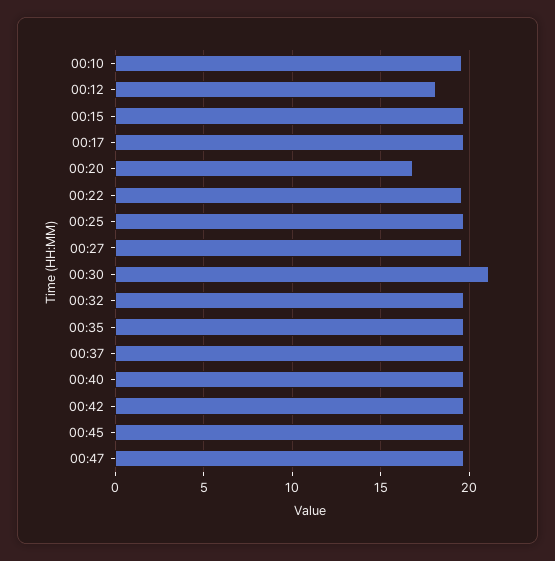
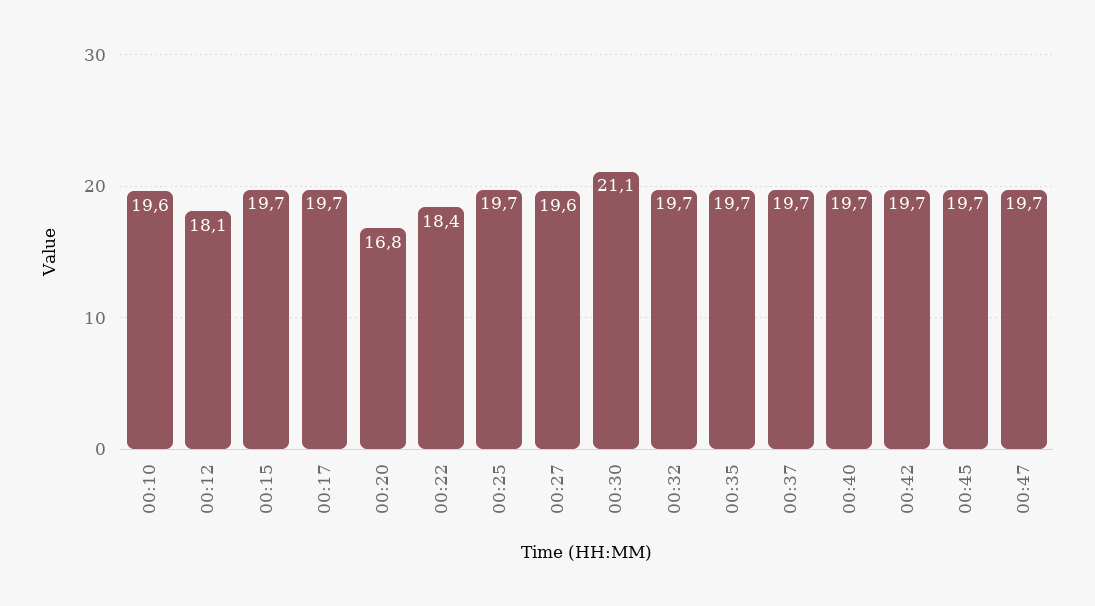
  {
    "00:10": 19.6,
    "00:12": 18.1,
    "00:15": 19.7,
    "00:17": 19.7,
    "00:20": 16.8,
-   "00:22": 19.5,
+   "00:22": 18.4,
    "00:25": 19.7,
    "00:27": 19.6,
    "00:30": 21.1,
    "00:32": 19.7,
    "00:35": 19.7,
    "00:37": 19.7,
    "00:40": 19.7,
    "00:42": 19.7,
    "00:45": 19.7,
    "00:47": 19.7
  }

